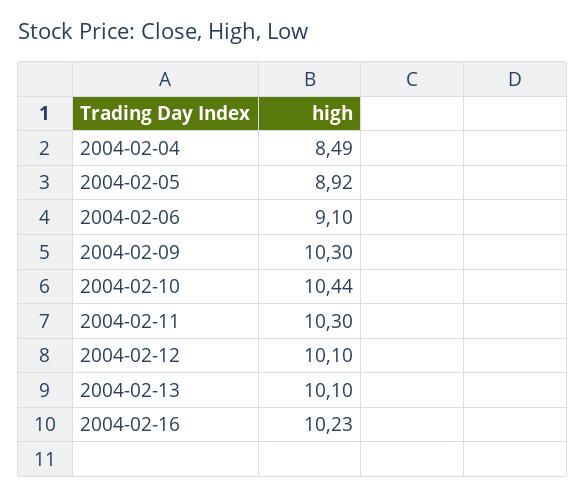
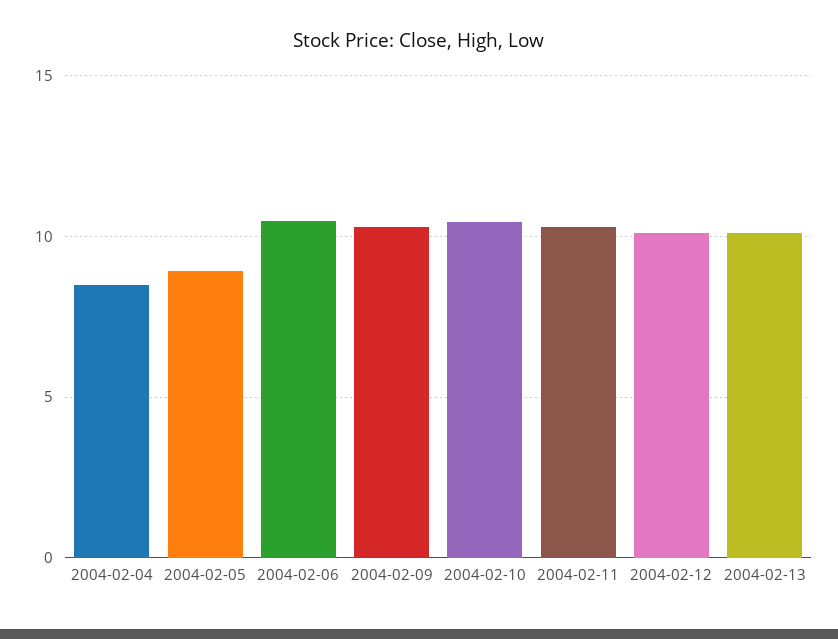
  {
    "2004-02-04": 8.49,
    "2004-02-05": 8.92,
-   "2004-02-06": 9.1,
+   "2004-02-06": 10.5,
    "2004-02-09": 10.3,
    "2004-02-10": 10.44,
    "2004-02-11": 10.3,
    "2004-02-12": 10.1,
-   "2004-02-13": 10.1,
+   "2004-02-13": 10.1
-   "2004-02-16": 10.23
  }

